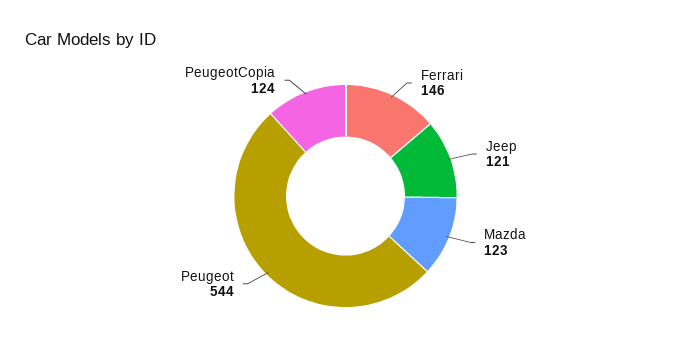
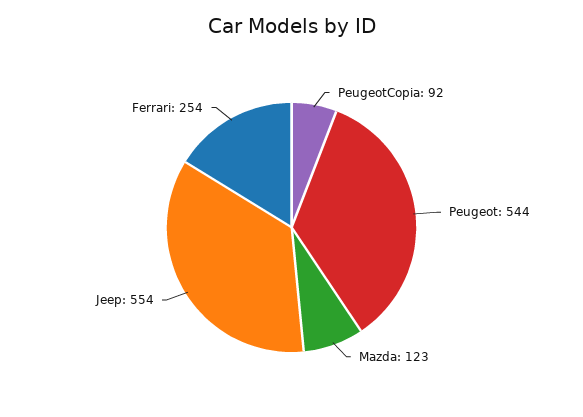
  {
-   "Ferrari": 146,
+   "Ferrari": 254,
-   "Jeep": 121,
+   "Jeep": 554,
    "Mazda": 123,
    "Peugeot": 544,
-   "PeugeotCopia": 124
+   "PeugeotCopia": 92
  }

